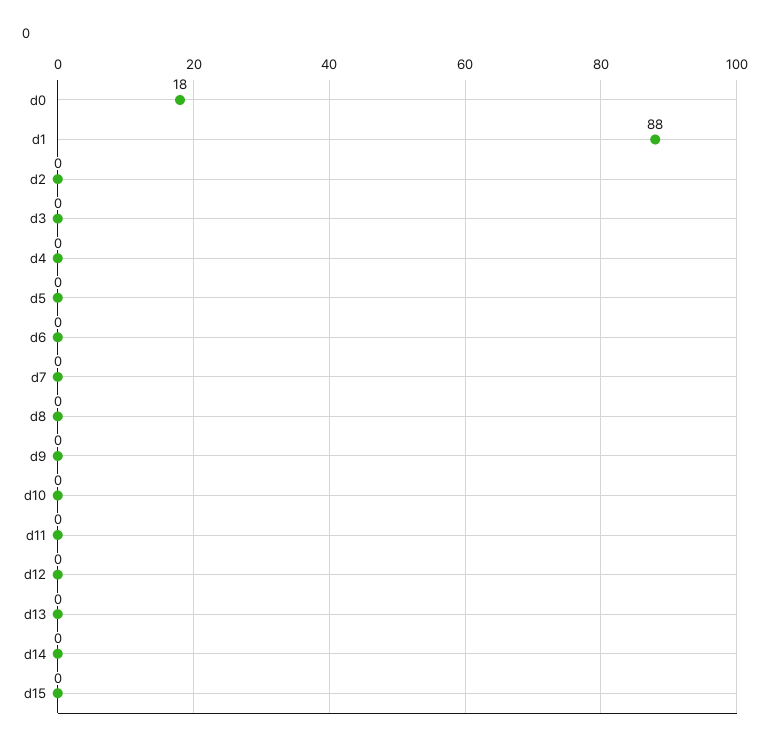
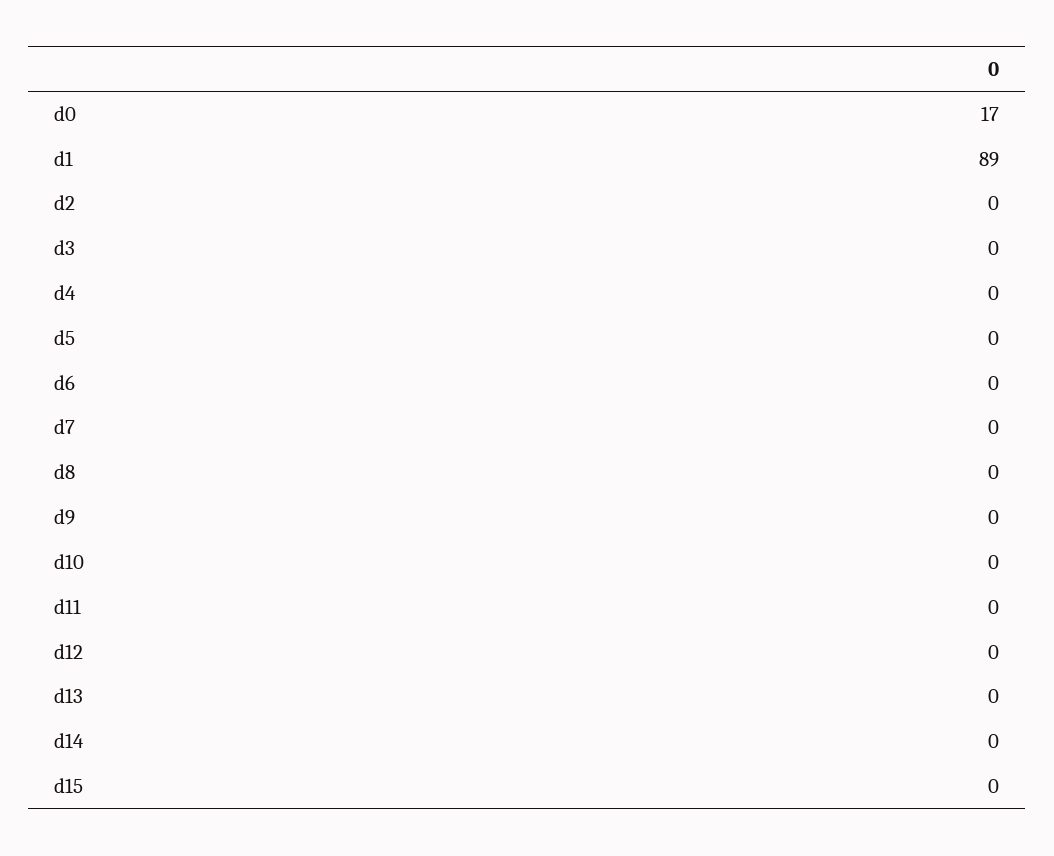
  {
-   "d0": 18,
+   "d0": 17,
-   "d1": 88,
+   "d1": 89,
    "d2": 0,
    "d3": 0,
    "d4": 0,
    "d5": 0,
    "d6": 0,
    "d7": 0,
    "d8": 0,
    "d9": 0,
    "d10": 0,
    "d11": 0,
    "d12": 0,
    "d13": 0,
    "d14": 0,
    "d15": 0
  }

